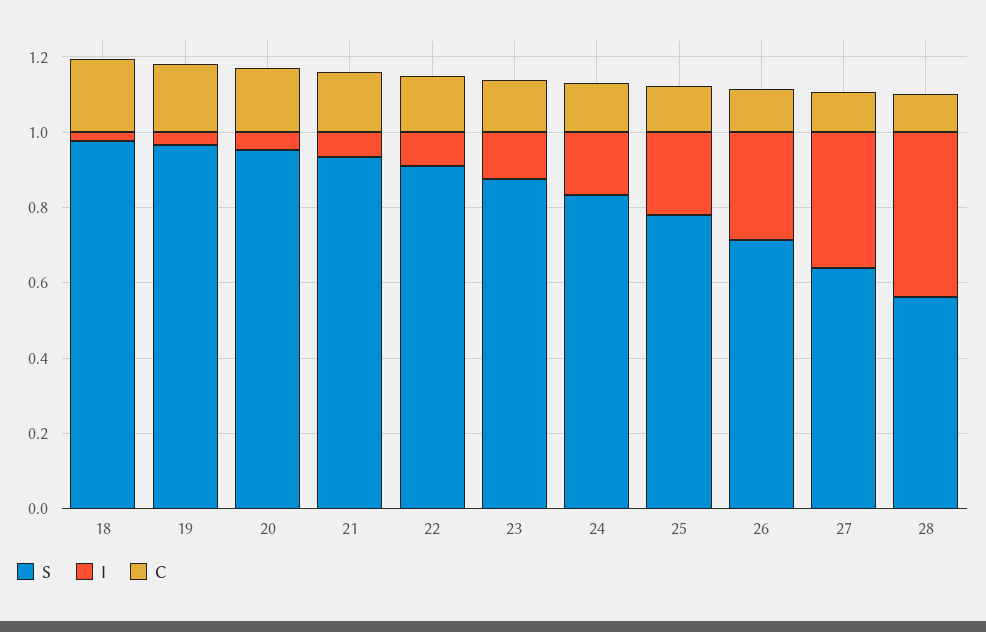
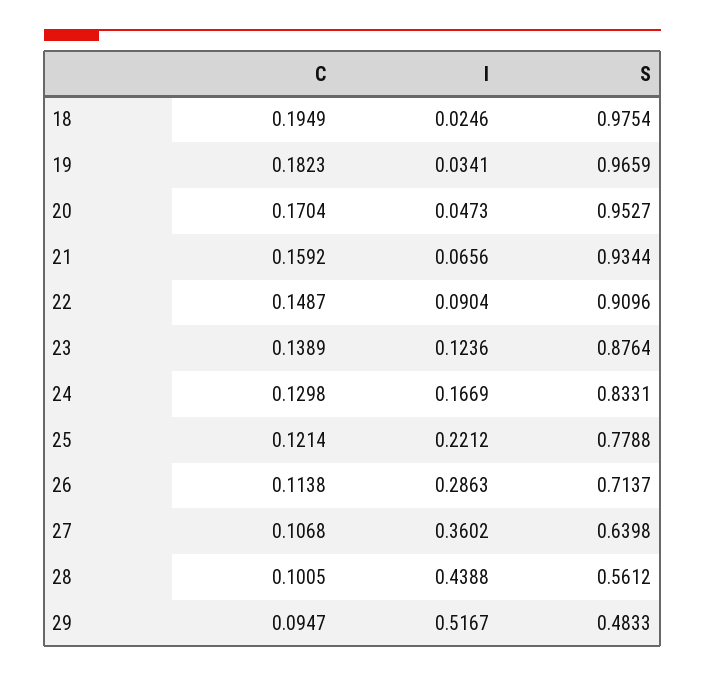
  {
    "S": {
      "18": 0.9754,
      "19": 0.9659,
      "20": 0.9527,
      "21": 0.9344,
      "22": 0.9096,
      "23": 0.8764,
      "24": 0.8331,
      "25": 0.7788,
      "26": 0.7137,
      "27": 0.6398,
-     "28": 0.5612
+     "28": 0.5612,
+     "29": 0.4833
    },
    "I": {
      "18": 0.0246,
      "19": 0.0341,
      "20": 0.0473,
      "21": 0.0656,
      "22": 0.0904,
      "23": 0.1236,
      "24": 0.1669,
      "25": 0.2212,
      "26": 0.2863,
      "27": 0.3602,
-     "28": 0.4388
+     "28": 0.4388,
+     "29": 0.5167
    },
    "C": {
      "18": 0.1949,
      "19": 0.1823,
      "20": 0.1704,
      "21": 0.1592,
      "22": 0.1487,
      "23": 0.1389,
      "24": 0.1298,
      "25": 0.1214,
      "26": 0.1138,
      "27": 0.1068,
-     "28": 0.1005
+     "28": 0.1005,
+     "29": 0.0947
    }
  }

